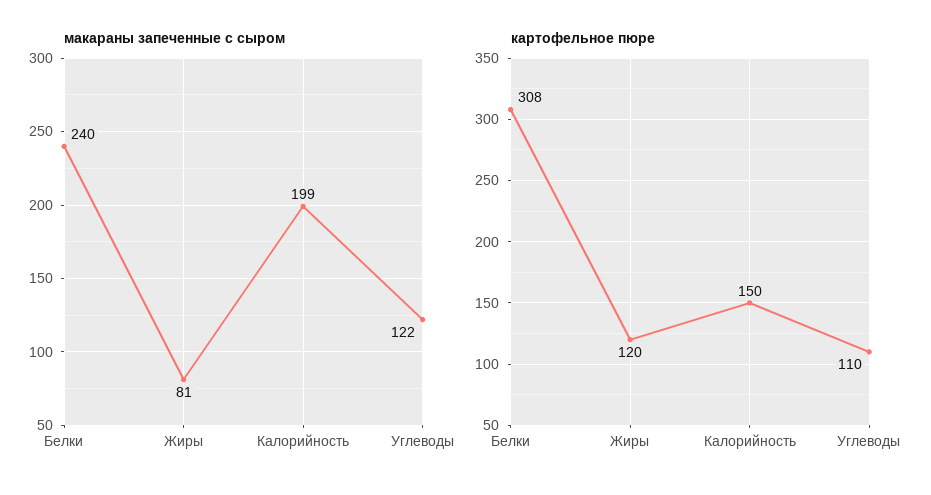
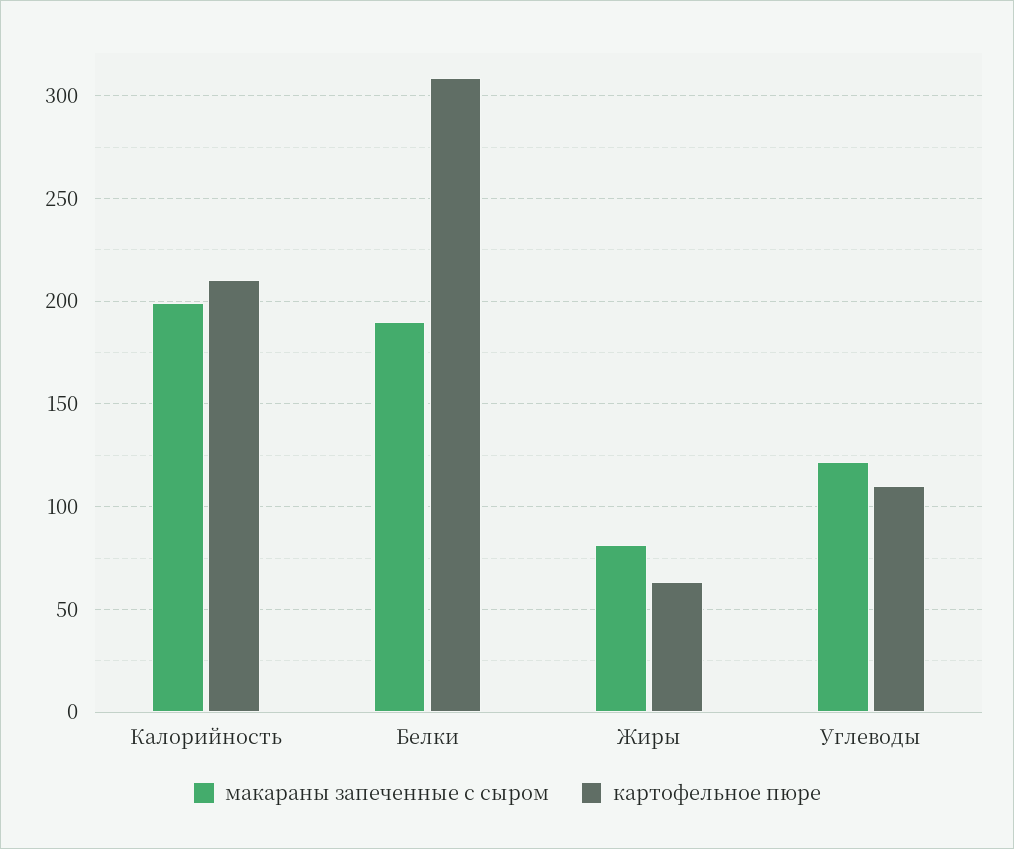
  {
    "макараны запеченные с сыром": {
-     "Белки": 240,
+     "Белки": 190,
      "Жиры": 81,
      "Калорийность": 199,
      "Углеводы": 122
    },
    "картофельное пюре": {
      "Белки": 308,
-     "Жиры": 120,
+     "Жиры": 65,
-     "Калорийность": 150,
+     "Калорийность": 210,
      "Углеводы": 110
    }
  }

